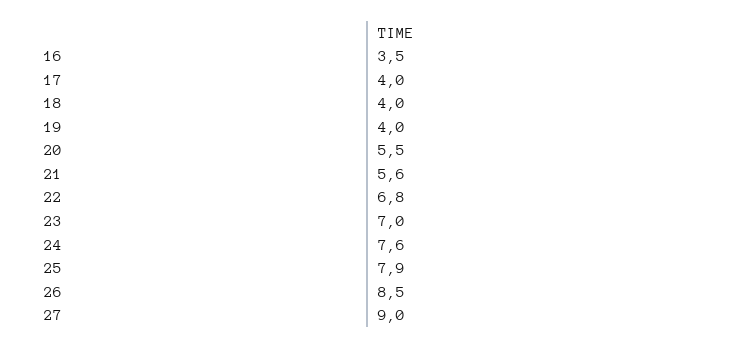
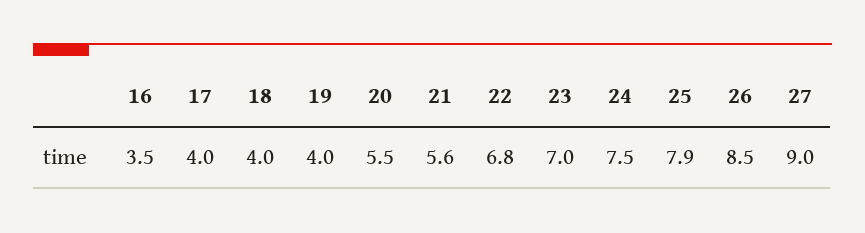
  {
    "16": 3.5,
    "17": 4,
    "18": 4,
    "19": 4,
    "20": 5.5,
    "21": 5.6,
    "22": 6.8,
    "23": 7,
-   "24": 7.6,
+   "24": 7.5,
    "25": 7.9,
    "26": 8.5,
    "27": 9
  }

